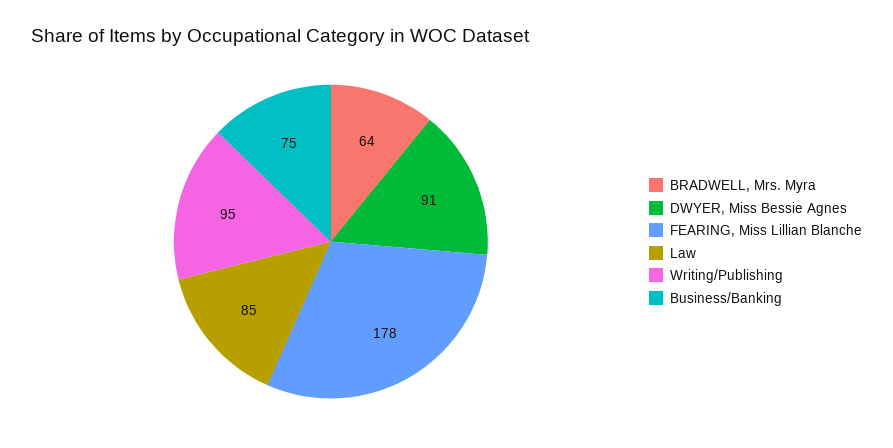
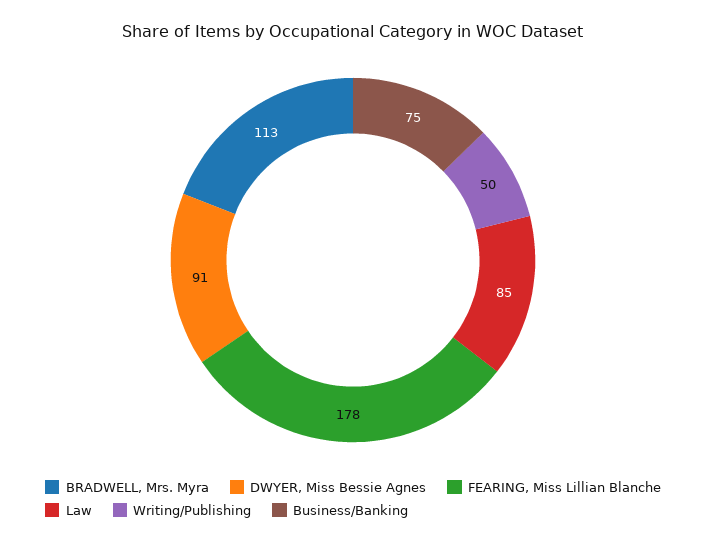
  {
-   "BRADWELL, Mrs. Myra": 64,
+   "BRADWELL, Mrs. Myra": 113,
    "DWYER, Miss Bessie Agnes": 91,
    "FEARING, Miss Lillian Blanche": 178,
    "Law": 85,
-   "Writing/Publishing": 95,
+   "Writing/Publishing": 50,
    "Business/Banking": 75
  }

